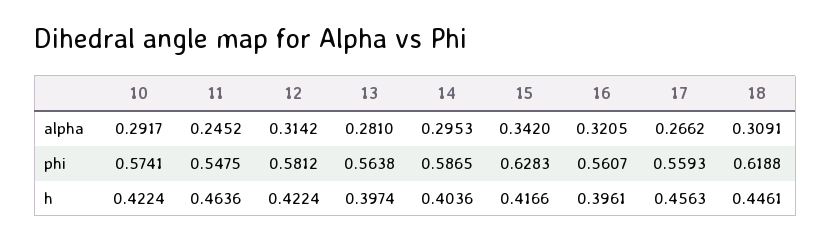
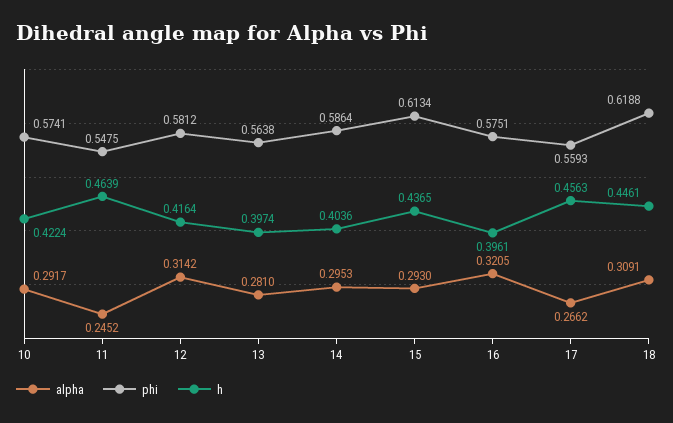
  {
    "alpha": {
      "10": 0.2917,
      "11": 0.2452,
      "12": 0.3142,
      "13": 0.281,
      "14": 0.2953,
-     "15": 0.342,
+     "15": 0.293,
      "16": 0.3205,
      "17": 0.2662,
      "18": 0.3091
    },
    "phi": {
      "10": 0.5741,
      "11": 0.5475,
      "12": 0.5812,
      "13": 0.5638,
-     "14": 0.5865,
+     "14": 0.5864,
-     "15": 0.6283,
+     "15": 0.6134,
-     "16": 0.5607,
+     "16": 0.5751,
      "17": 0.5593,
      "18": 0.6188
    },
    "h": {
      "10": 0.4224,
-     "11": 0.4636,
+     "11": 0.4639,
-     "12": 0.4224,
+     "12": 0.4164,
      "13": 0.3974,
      "14": 0.4036,
-     "15": 0.4166,
+     "15": 0.4365,
      "16": 0.3961,
      "17": 0.4563,
      "18": 0.4461
    }
  }

